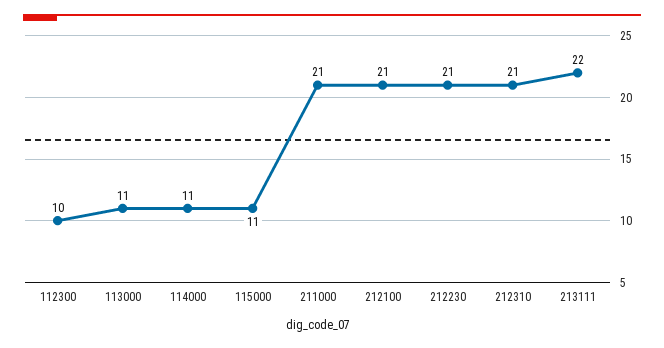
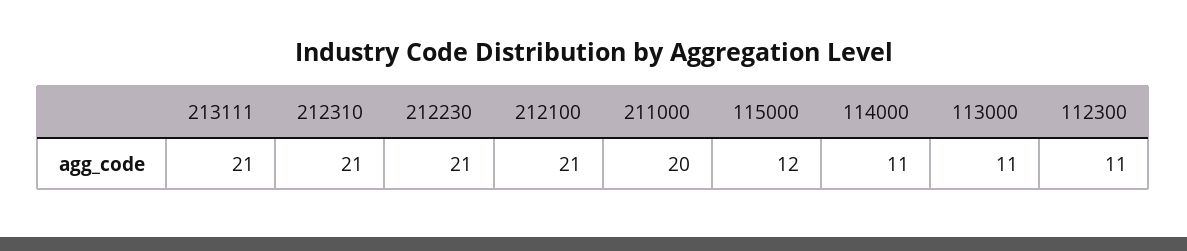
  {
-   "112300": 10,
+   "112300": 11,
    "113000": 11,
    "114000": 11,
-   "115000": 11,
+   "115000": 12,
-   "211000": 21,
+   "211000": 20,
    "212100": 21,
    "212230": 21,
    "212310": 21,
-   "213111": 22
+   "213111": 21
  }

